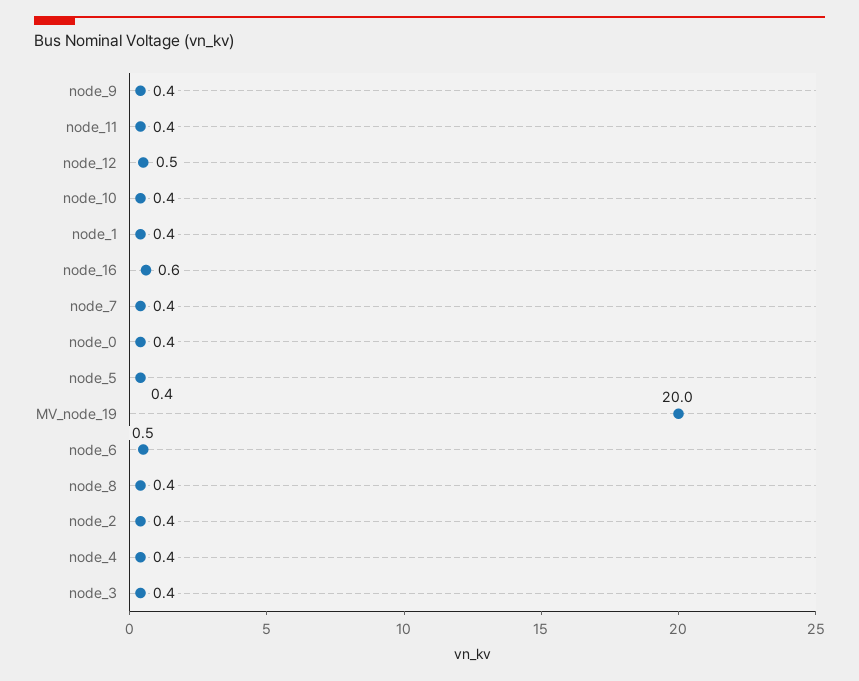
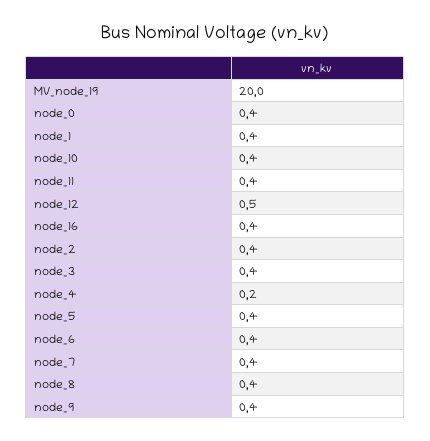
  {
    "node_9": 0.4,
    "node_11": 0.4,
    "node_12": 0.5,
    "node_10": 0.4,
    "node_1": 0.4,
-   "node_16": 0.6,
+   "node_16": 0.4,
    "node_7": 0.4,
    "node_0": 0.4,
    "node_5": 0.4,
    "MV_node_19": 20,
-   "node_6": 0.5,
+   "node_6": 0.4,
    "node_8": 0.4,
    "node_2": 0.4,
-   "node_4": 0.4,
+   "node_4": 0.2,
    "node_3": 0.4
  }

